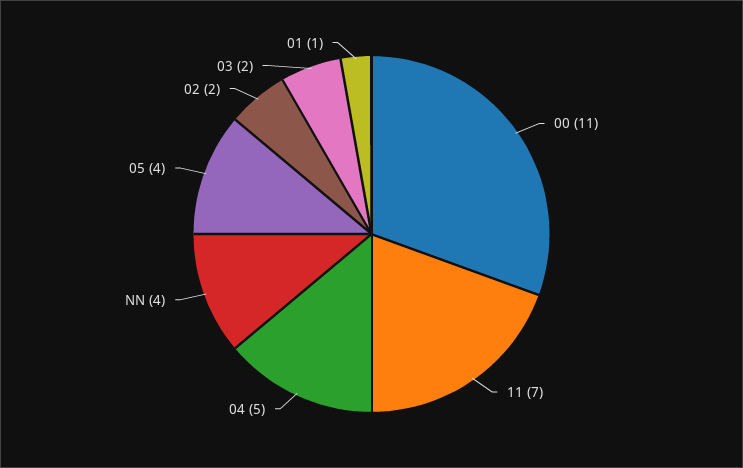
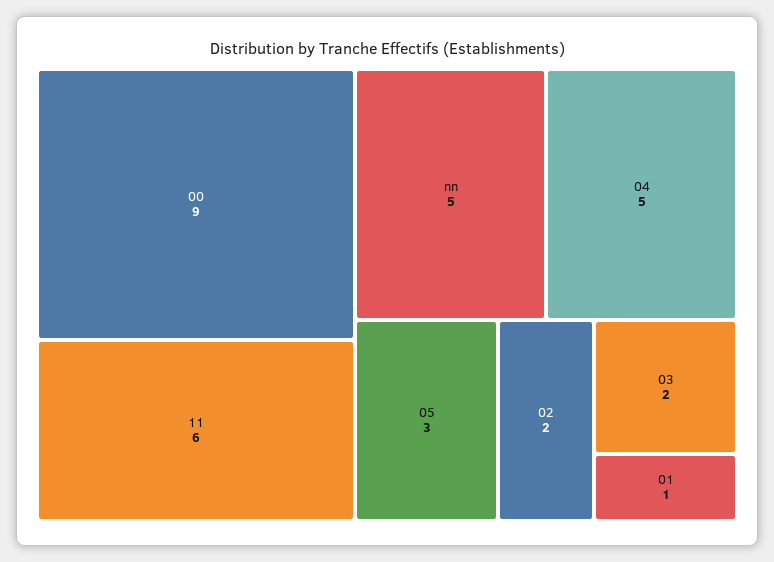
  {
-   "00": 11,
+   "00": 9,
-   "11": 7,
+   "11": 6,
    "04": 5,
-   "NN": 4,
+   "NN": 5,
-   "05": 4,
+   "05": 3,
    "02": 2,
    "03": 2,
    "01": 1
  }

